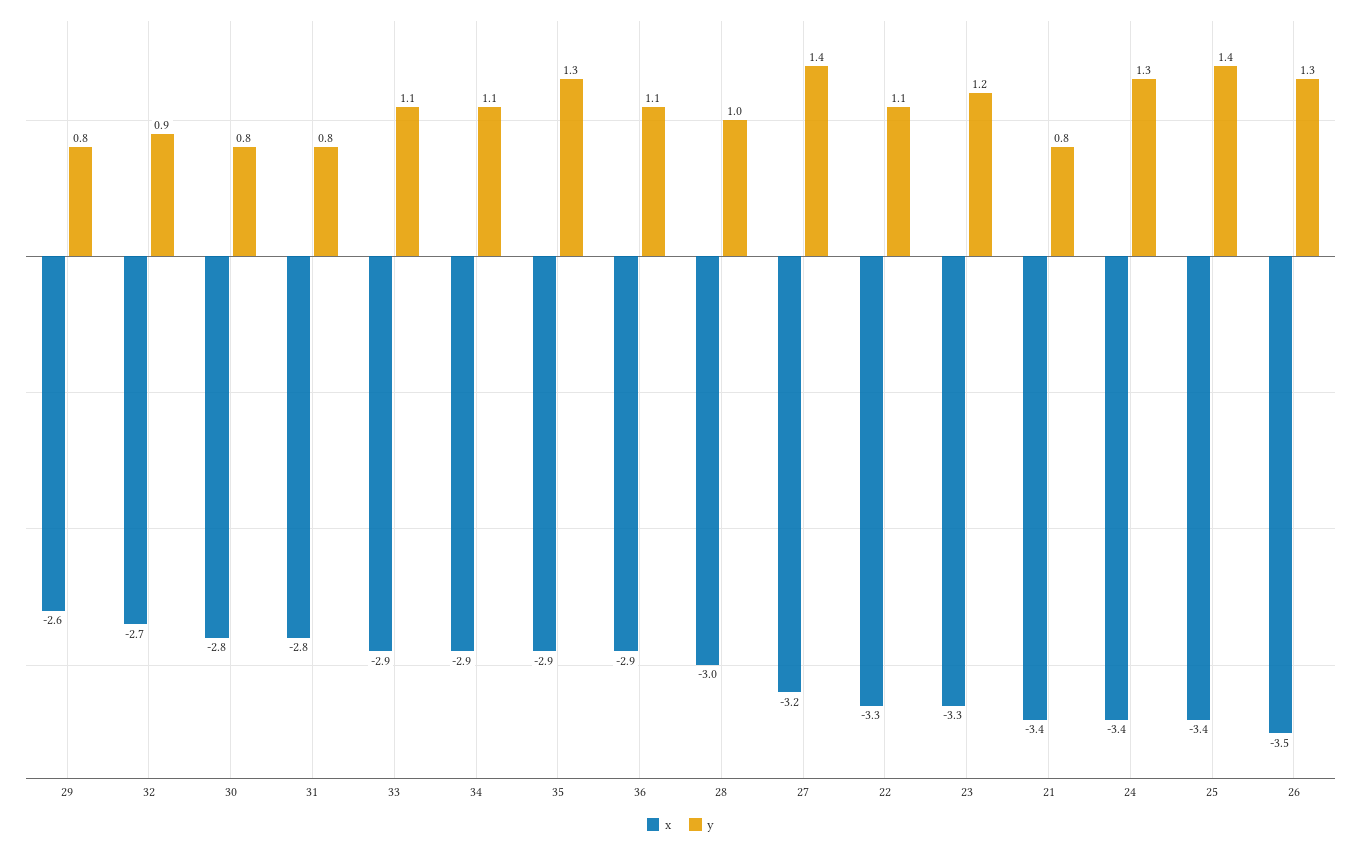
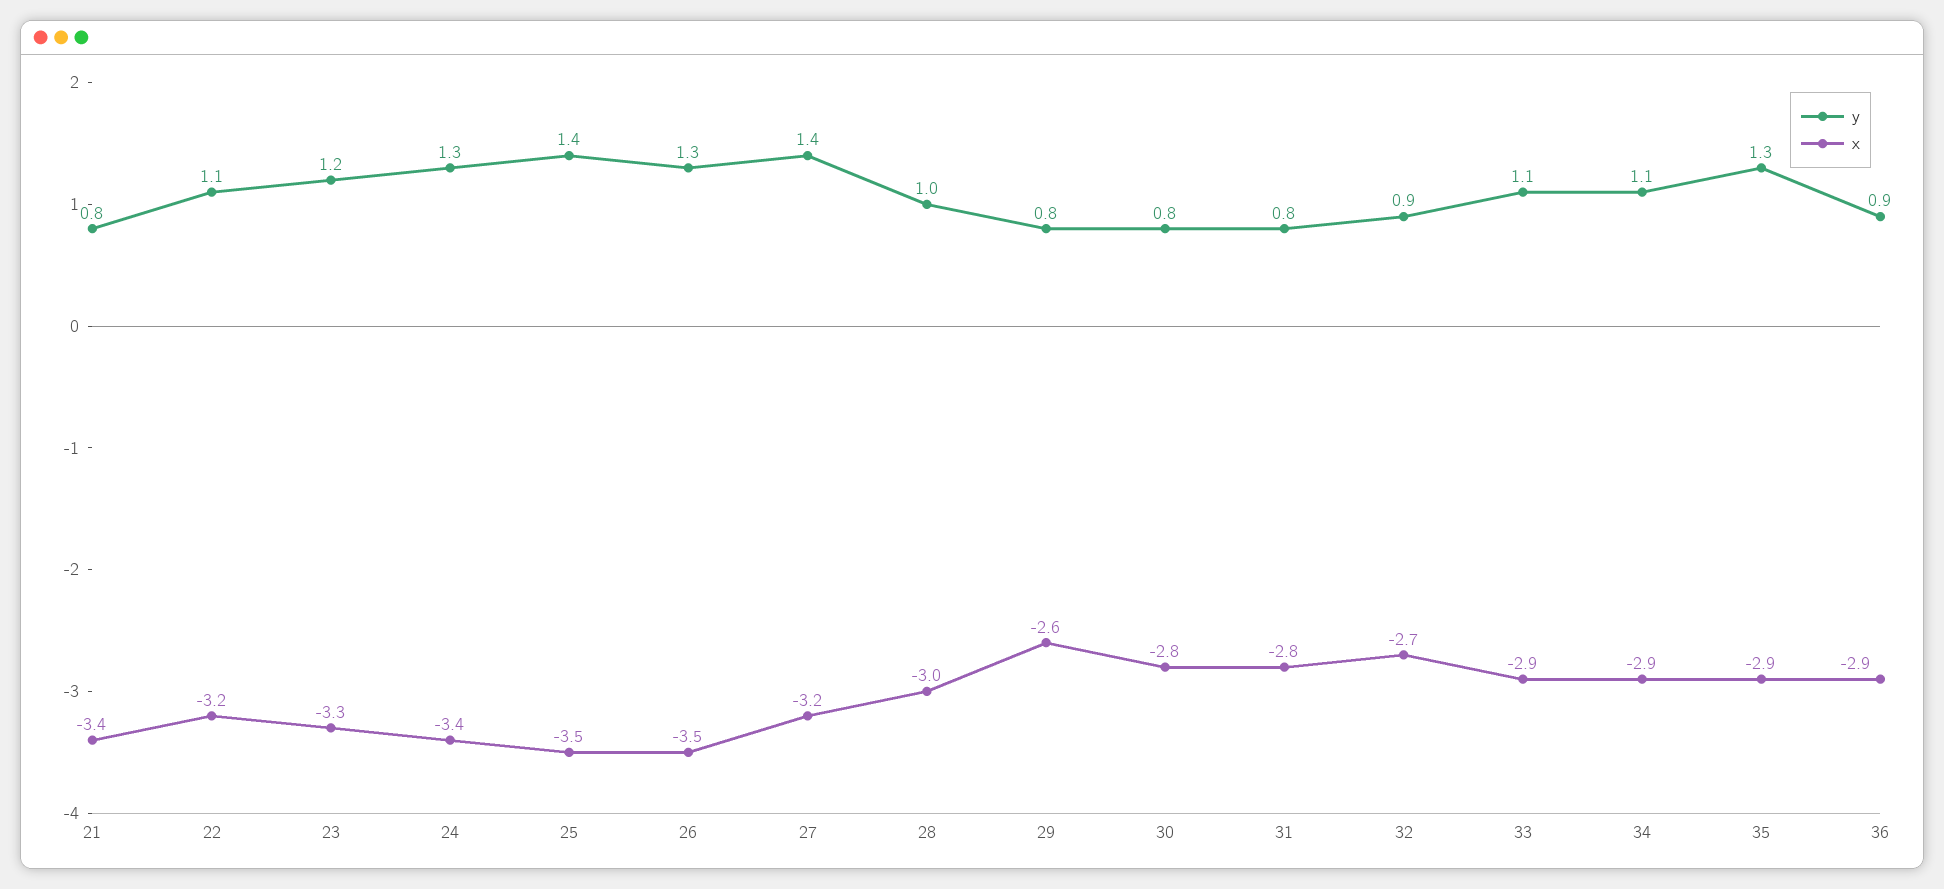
  {
    "x": {
      "29": -2.6,
      "32": -2.7,
      "30": -2.8,
      "31": -2.8,
      "33": -2.9,
      "34": -2.9,
      "35": -2.9,
      "36": -2.9,
      "28": -3,
      "27": -3.2,
-     "22": -3.3,
+     "22": -3.2,
      "23": -3.3,
      "21": -3.4,
      "24": -3.4,
-     "25": -3.4,
+     "25": -3.5,
      "26": -3.5
    },
    "y": {
      "29": 0.8,
      "32": 0.9,
      "30": 0.8,
      "31": 0.8,
      "33": 1.1,
      "34": 1.1,
      "35": 1.3,
-     "36": 1.1,
+     "36": 0.9,
      "28": 1,
      "27": 1.4,
      "22": 1.1,
      "23": 1.2,
      "21": 0.8,
      "24": 1.3,
      "25": 1.4,
      "26": 1.3
    }
  }

